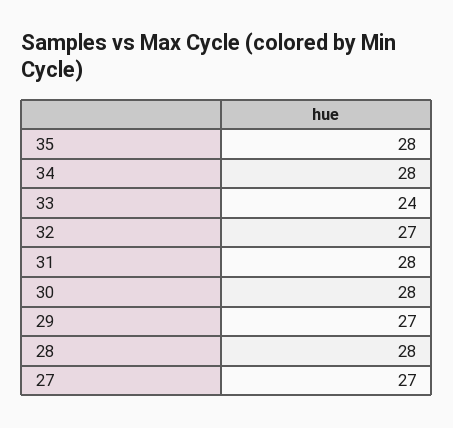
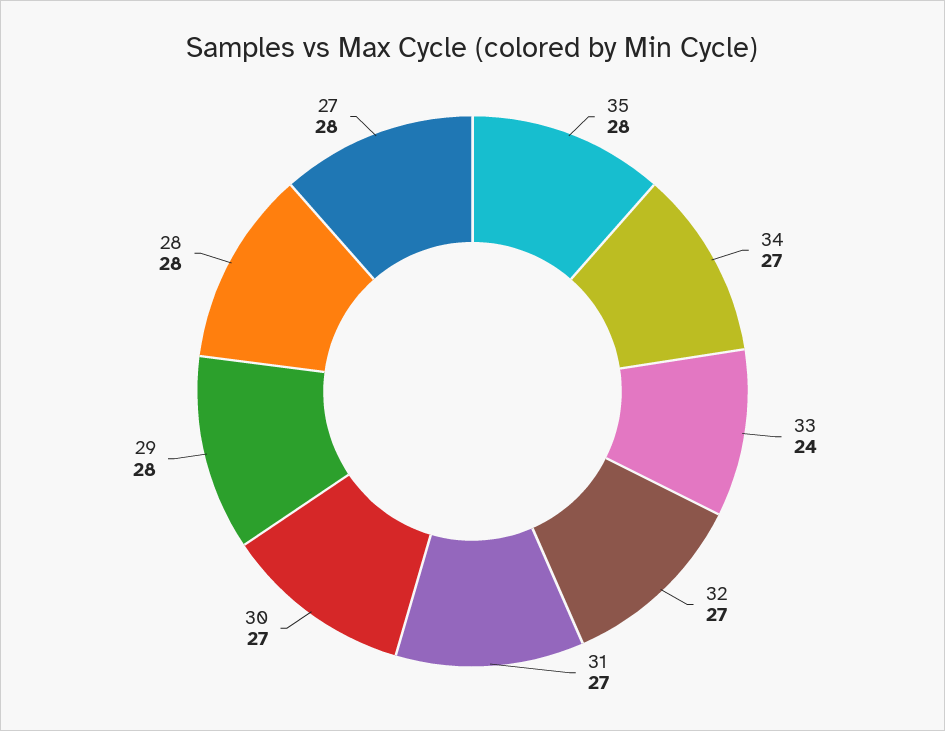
  {
    "35": 28,
-   "34": 28,
+   "34": 27,
    "33": 24,
    "32": 27,
-   "31": 28,
+   "31": 27,
-   "30": 28,
+   "30": 27,
-   "29": 27,
+   "29": 28,
    "28": 28,
-   "27": 27
+   "27": 28
  }

